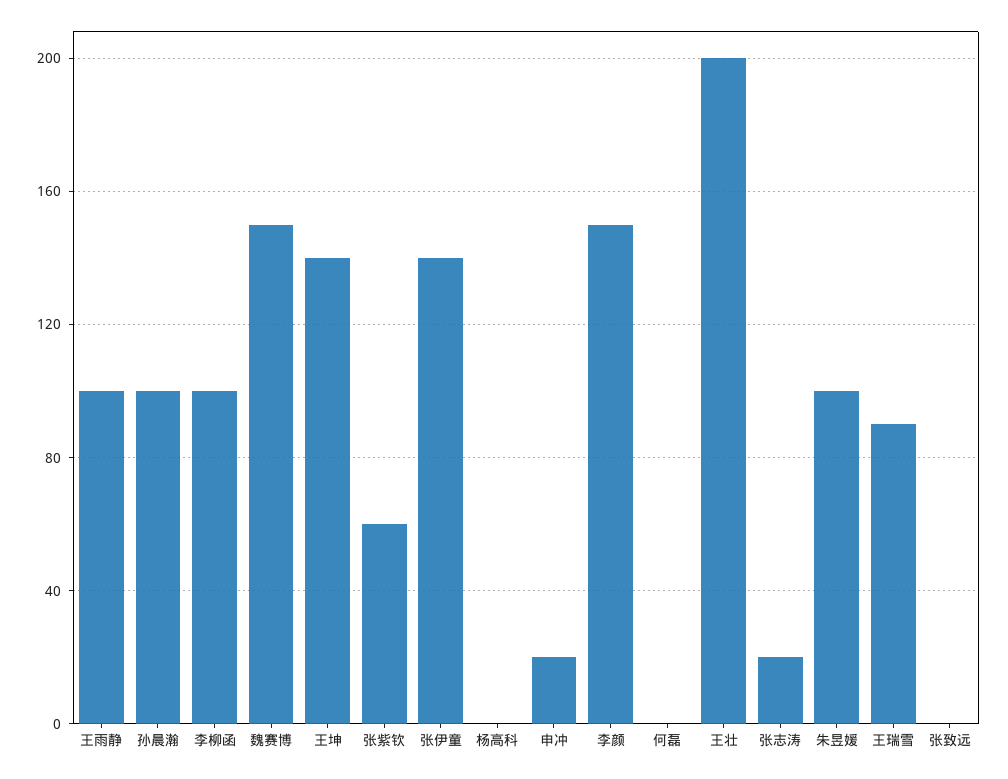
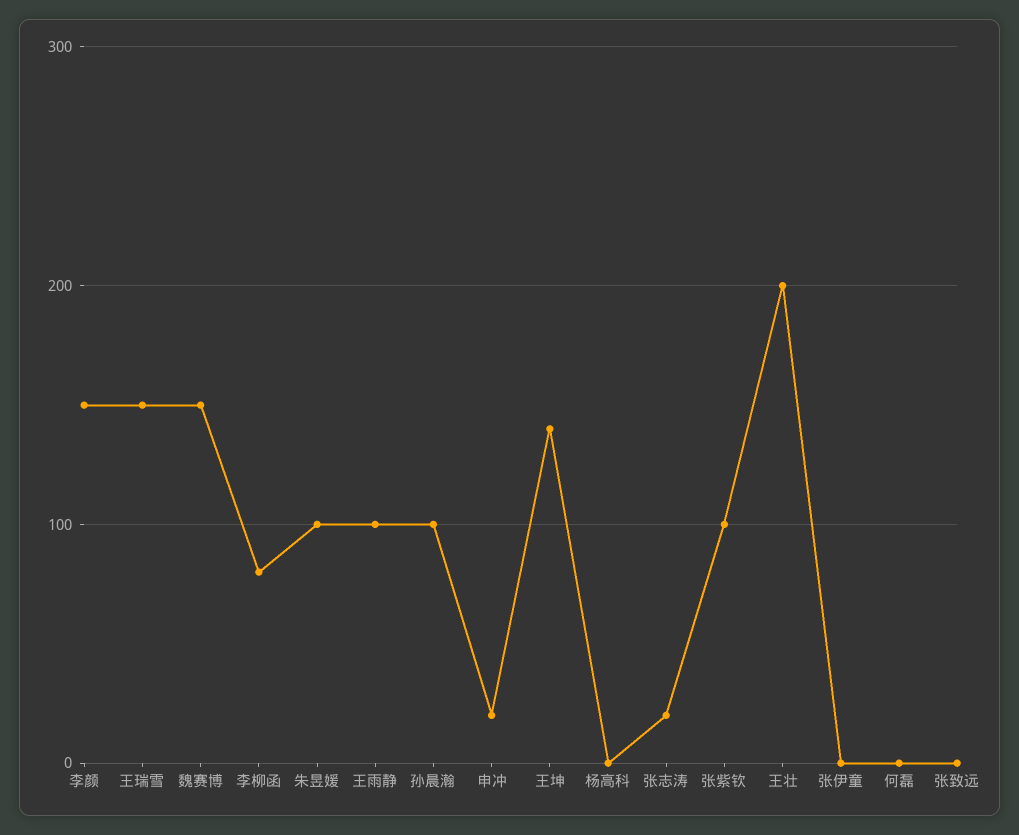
  {
    "王雨静": 100,
    "孙晨瀚": 100,
-   "李柳函": 100,
+   "李柳函": 80,
    "魏赛博": 150,
    "王坤": 140,
-   "张紫钦": 60,
+   "张紫钦": 100,
-   "张伊童": 140,
+   "张伊童": 0,
    "杨高科": 0,
    "申冲": 20,
    "李颜": 150,
    "何磊": 0,
    "王壮": 200,
    "张志涛": 20,
    "朱昱媛": 100,
-   "王瑞雪": 90,
+   "王瑞雪": 150,
    "张致远": 0
  }

